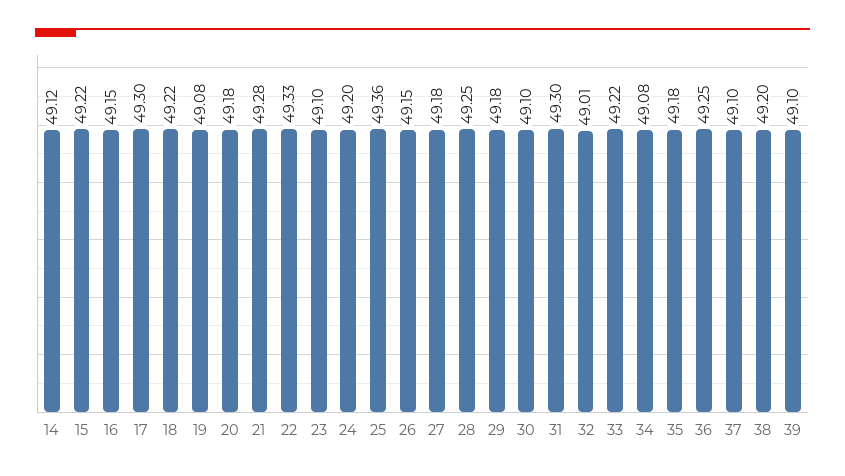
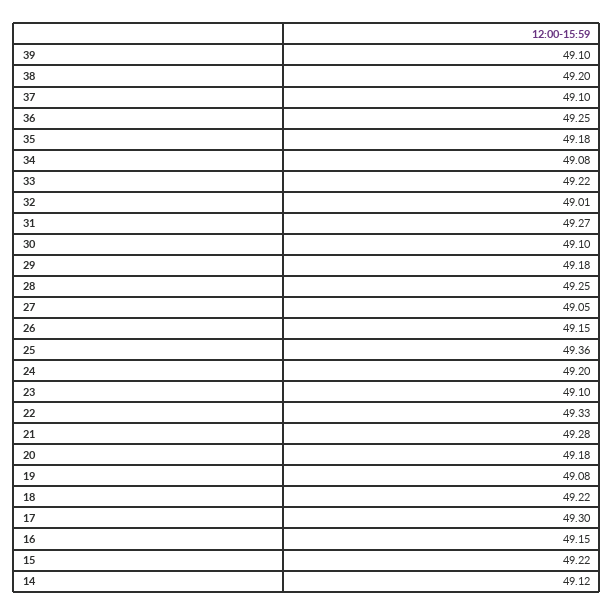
  {
    "14": 49.12,
    "15": 49.22,
    "16": 49.15,
    "17": 49.3,
    "18": 49.22,
    "19": 49.08,
    "20": 49.18,
    "21": 49.28,
    "22": 49.33,
    "23": 49.1,
    "24": 49.2,
    "25": 49.36,
    "26": 49.15,
-   "27": 49.18,
+   "27": 49.05,
    "28": 49.25,
    "29": 49.18,
    "30": 49.1,
-   "31": 49.3,
+   "31": 49.27,
    "32": 49.01,
    "33": 49.22,
    "34": 49.08,
    "35": 49.18,
    "36": 49.25,
    "37": 49.1,
    "38": 49.2,
    "39": 49.1
  }

